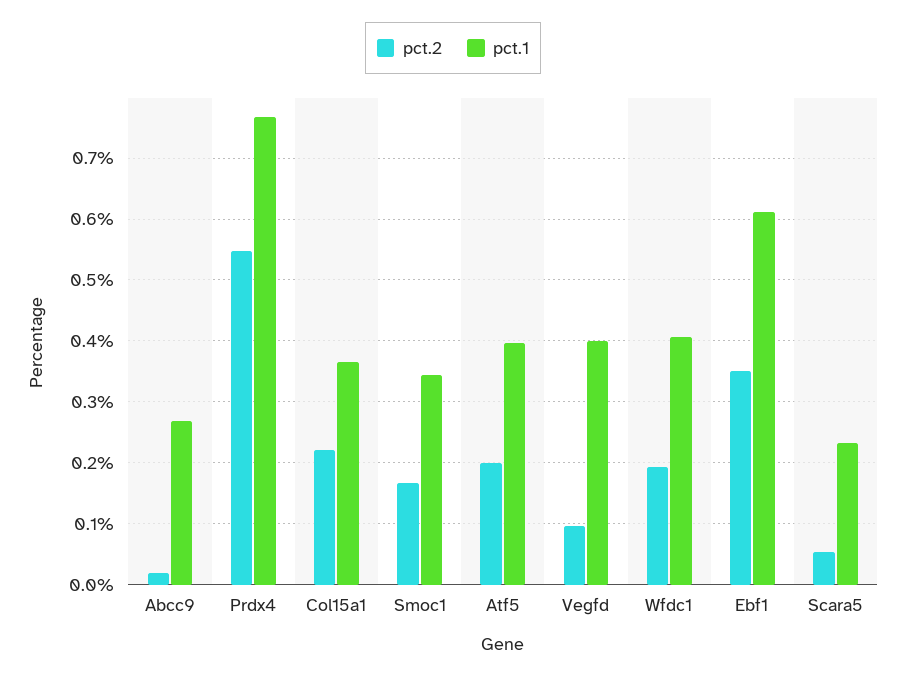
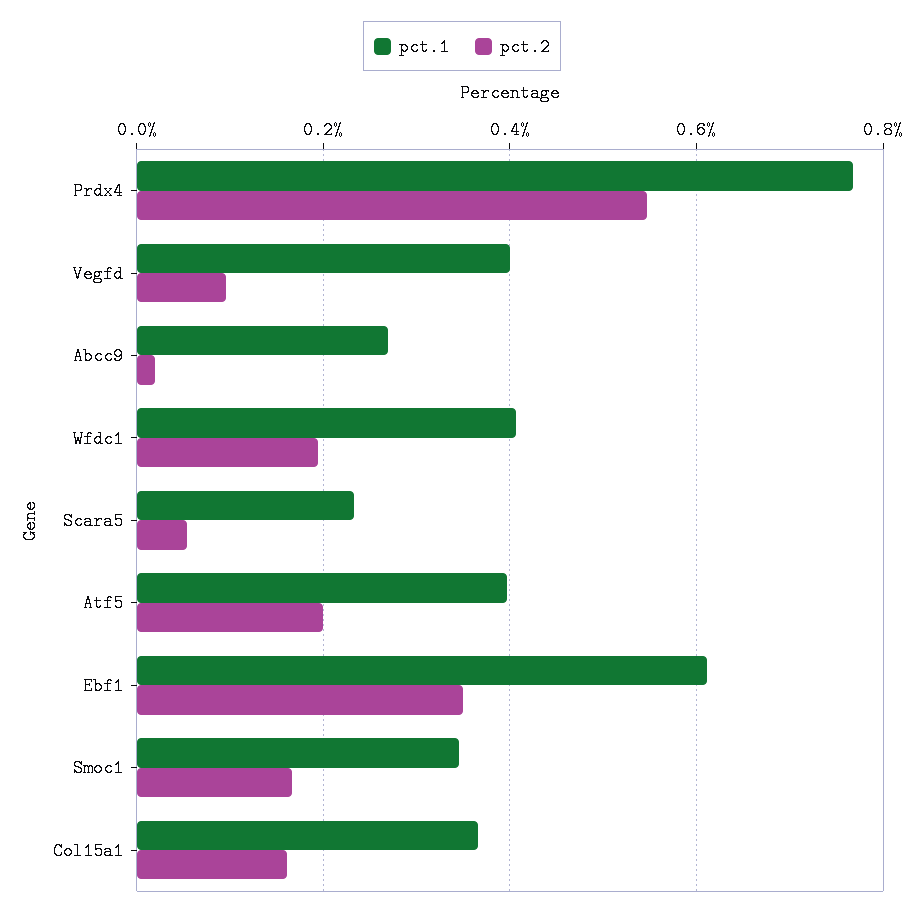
  {
    "pct.2": {
      "Abcc9": 0.02,
      "Prdx4": 0.55,
-     "Col15a1": 0.22,
+     "Col15a1": 0.16,
      "Smoc1": 0.17,
      "Atf5": 0.2,
      "Vegfd": 0.1,
      "Wfdc1": 0.19,
      "Ebf1": 0.35,
      "Scara5": 0.05
    },
    "pct.1": {
      "Abcc9": 0.27,
      "Prdx4": 0.77,
      "Col15a1": 0.37,
      "Smoc1": 0.35,
      "Atf5": 0.4,
      "Vegfd": 0.4,
      "Wfdc1": 0.41,
      "Ebf1": 0.61,
      "Scara5": 0.23
    }
  }

